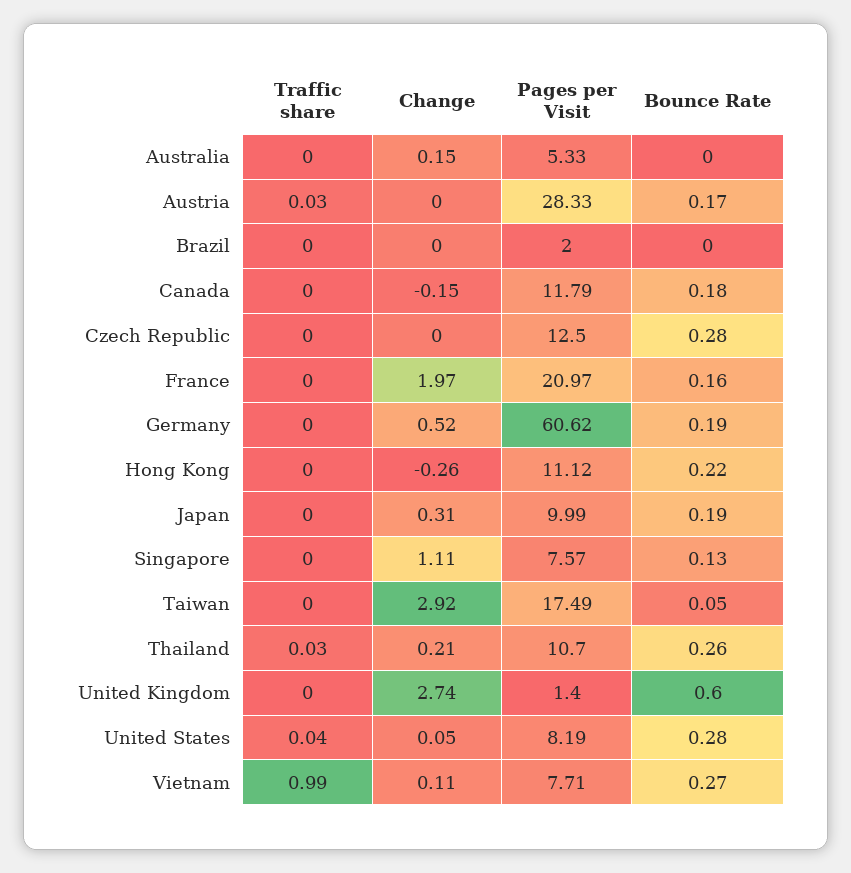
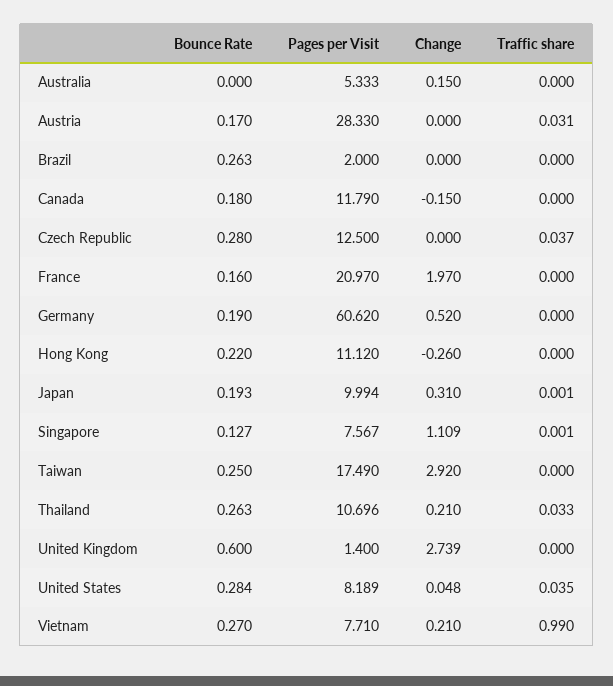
  {
    "Traffic share": {
      "Australia": 0,
      "Austria": 0.031,
      "Brazil": 0,
      "Canada": 0,
-     "Czech Republic": 0,
+     "Czech Republic": 0.037,
      "France": 0,
      "Germany": 0,
      "Hong Kong": 0,
      "Japan": 0.001,
      "Singapore": 0.001,
      "Taiwan": 0,
      "Thailand": 0.033,
      "United Kingdom": 0,
      "United States": 0.035,
      "Vietnam": 0.99
    },
    "Change": {
      "Australia": 0.15,
      "Austria": 0,
      "Brazil": 0,
      "Canada": -0.15,
      "Czech Republic": 0,
      "France": 1.97,
      "Germany": 0.52,
      "Hong Kong": -0.26,
      "Japan": 0.31,
      "Singapore": 1.109,
      "Taiwan": 2.92,
      "Thailand": 0.21,
      "United Kingdom": 2.739,
      "United States": 0.048,
-     "Vietnam": 0.11
+     "Vietnam": 0.21
    },
    "Pages per Visit": {
      "Australia": 5.333,
      "Austria": 28.33,
      "Brazil": 2,
      "Canada": 11.79,
      "Czech Republic": 12.5,
      "France": 20.97,
      "Germany": 60.62,
      "Hong Kong": 11.12,
      "Japan": 9.994,
      "Singapore": 7.567,
      "Taiwan": 17.49,
      "Thailand": 10.696,
      "United Kingdom": 1.4,
      "United States": 8.189,
      "Vietnam": 7.71
    },
    "Bounce Rate": {
      "Australia": 0,
      "Austria": 0.17,
-     "Brazil": 0,
+     "Brazil": 0.263,
      "Canada": 0.18,
      "Czech Republic": 0.28,
      "France": 0.16,
      "Germany": 0.19,
      "Hong Kong": 0.22,
      "Japan": 0.193,
      "Singapore": 0.127,
-     "Taiwan": 0.05,
+     "Taiwan": 0.25,
      "Thailand": 0.263,
      "United Kingdom": 0.6,
      "United States": 0.284,
      "Vietnam": 0.27
    }
  }

